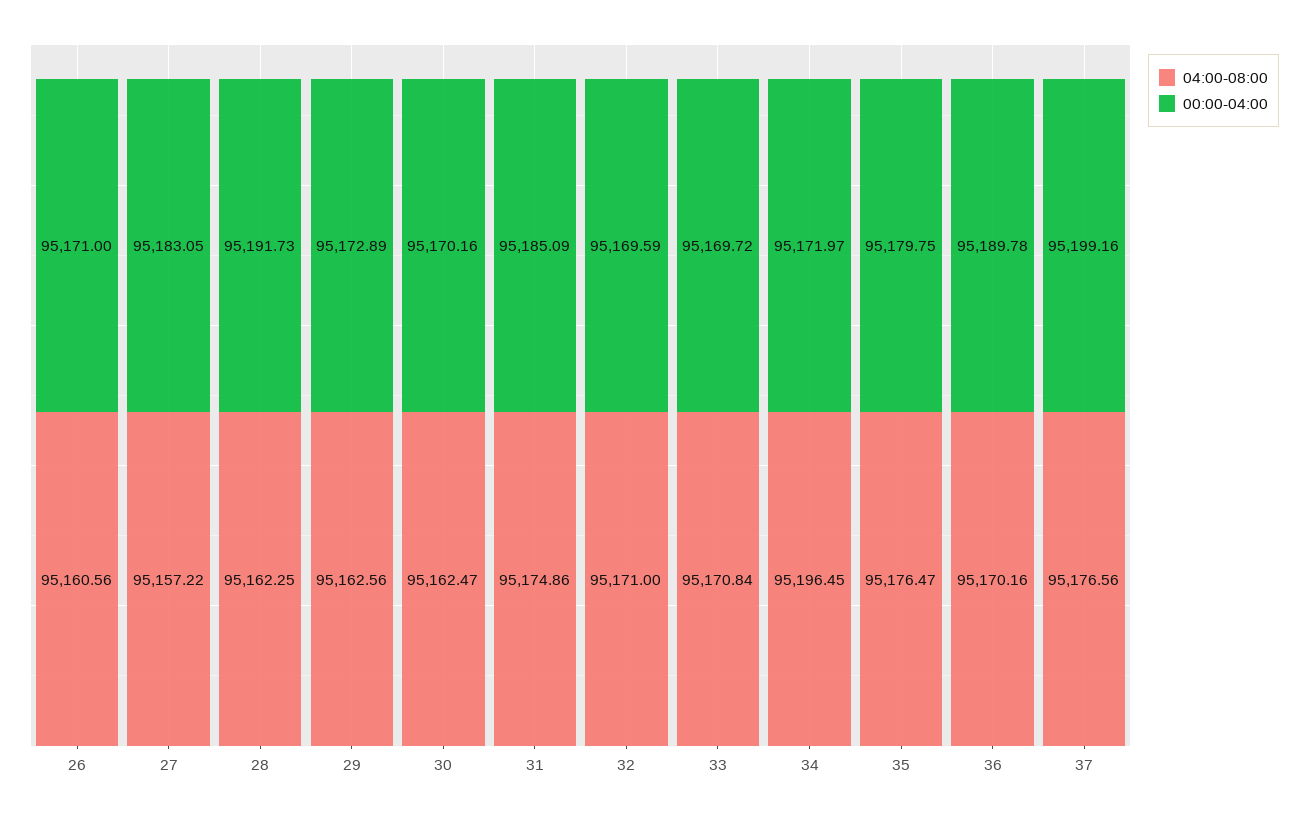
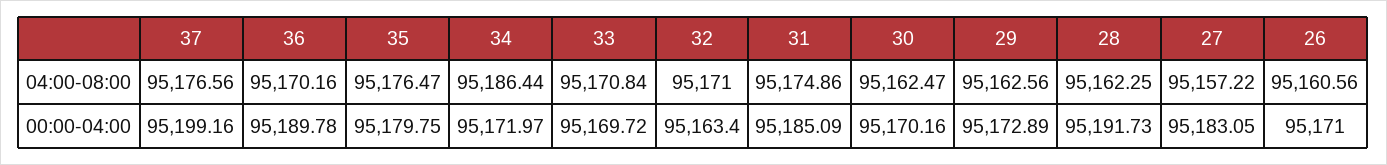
  {
    "04:00-08:00": {
      "26": 95160.56,
      "27": 95157.22,
      "28": 95162.25,
      "29": 95162.56,
      "30": 95162.47,
      "31": 95174.86,
      "32": 95171,
      "33": 95170.84,
-     "34": 95196.45,
+     "34": 95186.44,
      "35": 95176.47,
      "36": 95170.16,
      "37": 95176.56
    },
    "00:00-04:00": {
      "26": 95171,
      "27": 95183.05,
      "28": 95191.73,
      "29": 95172.89,
      "30": 95170.16,
      "31": 95185.09,
-     "32": 95169.59,
+     "32": 95163.4,
      "33": 95169.72,
      "34": 95171.97,
      "35": 95179.75,
      "36": 95189.78,
      "37": 95199.16
    }
  }

